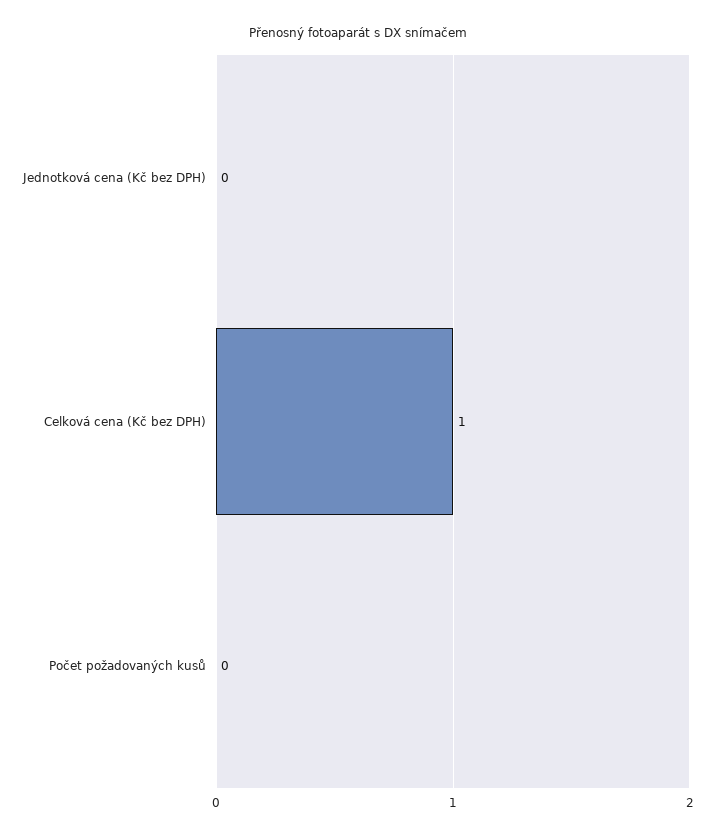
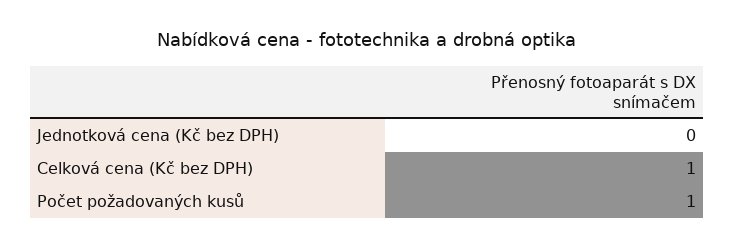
  {
    "Jednotková cena (Kč bez DPH)": 0,
    "Celková cena (Kč bez DPH)": 1,
-   "Počet požadovaných kusů": 0
+   "Počet požadovaných kusů": 1
  }

